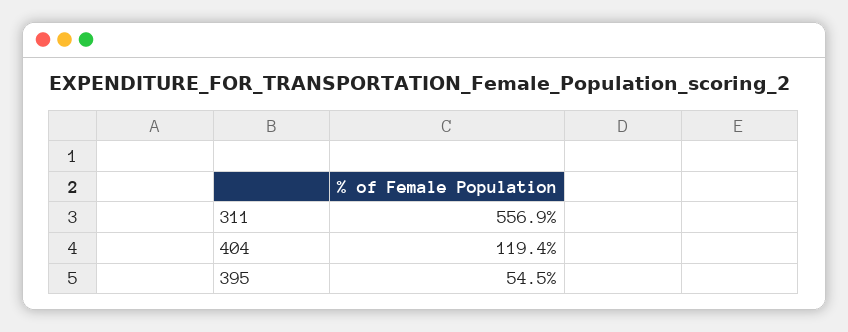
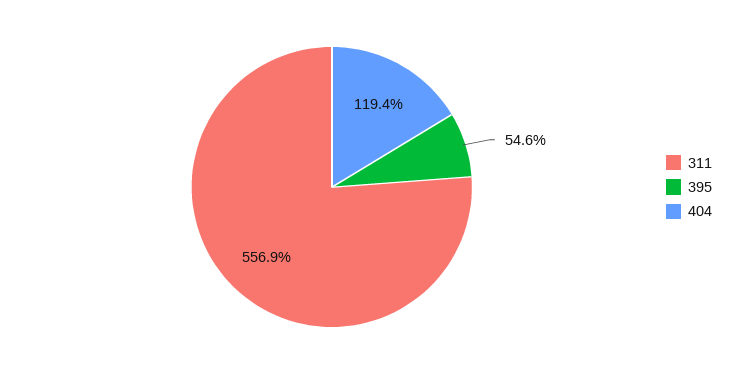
  {
    "311": 556.9,
    "404": 119.4,
-   "395": 54.5
+   "395": 54.6
  }

